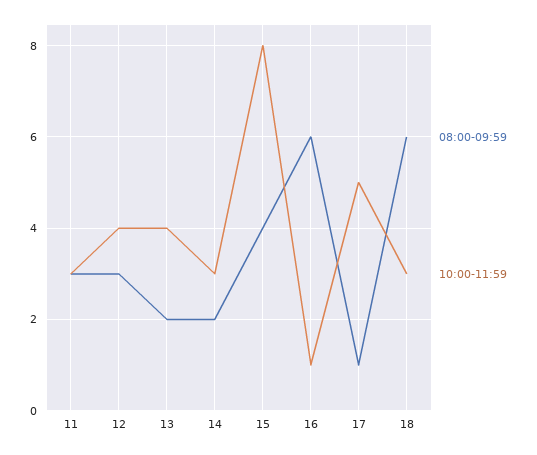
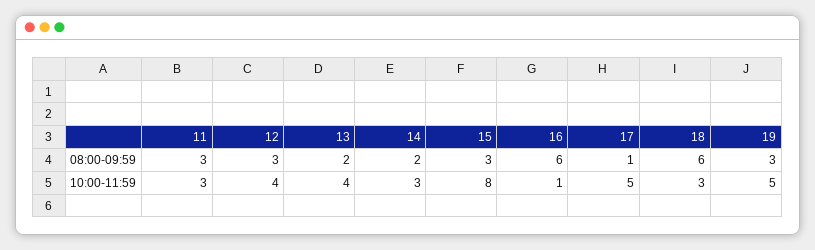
  {
    "08:00-09:59": {
      "11": 3,
      "12": 3,
      "13": 2,
      "14": 2,
-     "15": 4,
+     "15": 3,
      "16": 6,
      "17": 1,
-     "18": 6
+     "18": 6,
+     "19": 3
    },
    "10:00-11:59": {
      "11": 3,
      "12": 4,
      "13": 4,
      "14": 3,
      "15": 8,
      "16": 1,
      "17": 5,
-     "18": 3
+     "18": 3,
+     "19": 5
    }
  }

